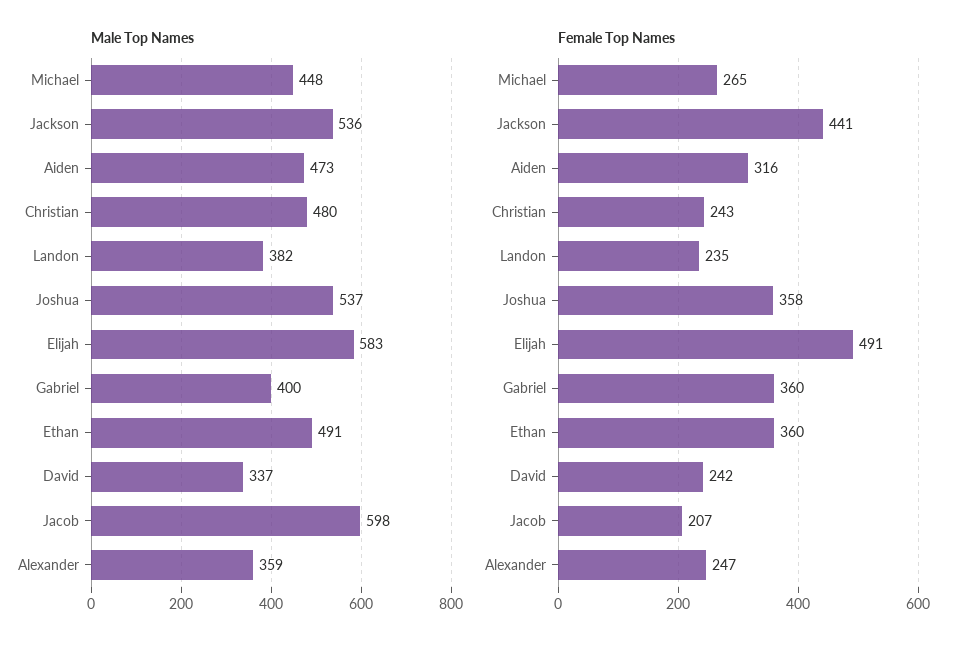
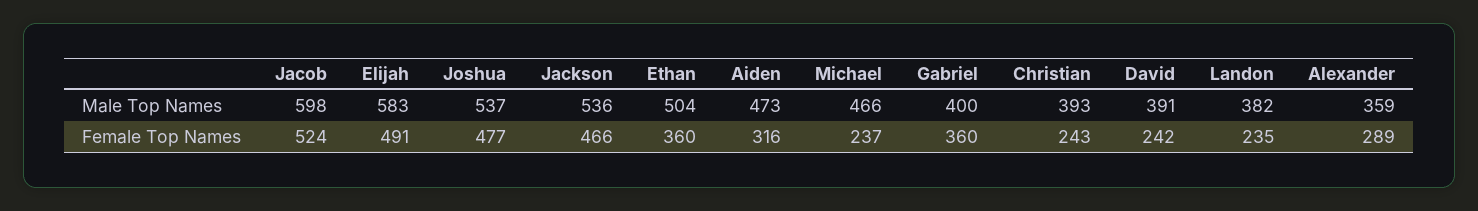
  {
    "Male Top Names": {
-     "Michael": 448,
+     "Michael": 466,
      "Jackson": 536,
      "Aiden": 473,
-     "Christian": 480,
+     "Christian": 393,
      "Landon": 382,
      "Joshua": 537,
      "Elijah": 583,
      "Gabriel": 400,
-     "Ethan": 491,
+     "Ethan": 504,
-     "David": 337,
+     "David": 391,
      "Jacob": 598,
      "Alexander": 359
    },
    "Female Top Names": {
-     "Michael": 265,
+     "Michael": 237,
-     "Jackson": 441,
+     "Jackson": 466,
      "Aiden": 316,
      "Christian": 243,
      "Landon": 235,
-     "Joshua": 358,
+     "Joshua": 477,
      "Elijah": 491,
      "Gabriel": 360,
      "Ethan": 360,
      "David": 242,
-     "Jacob": 207,
+     "Jacob": 524,
-     "Alexander": 247
+     "Alexander": 289
    }
  }

